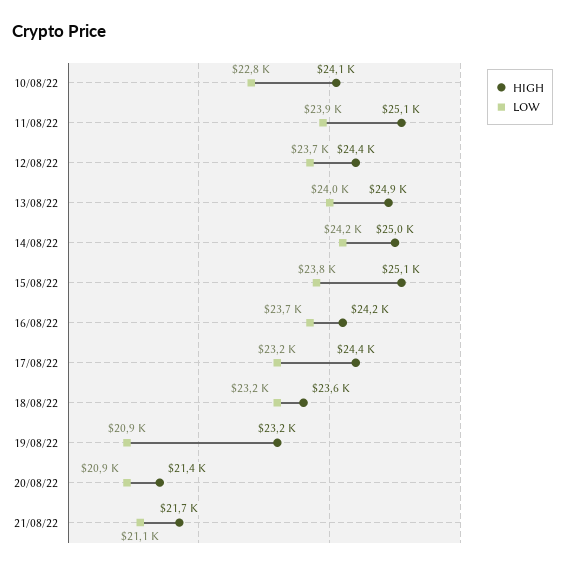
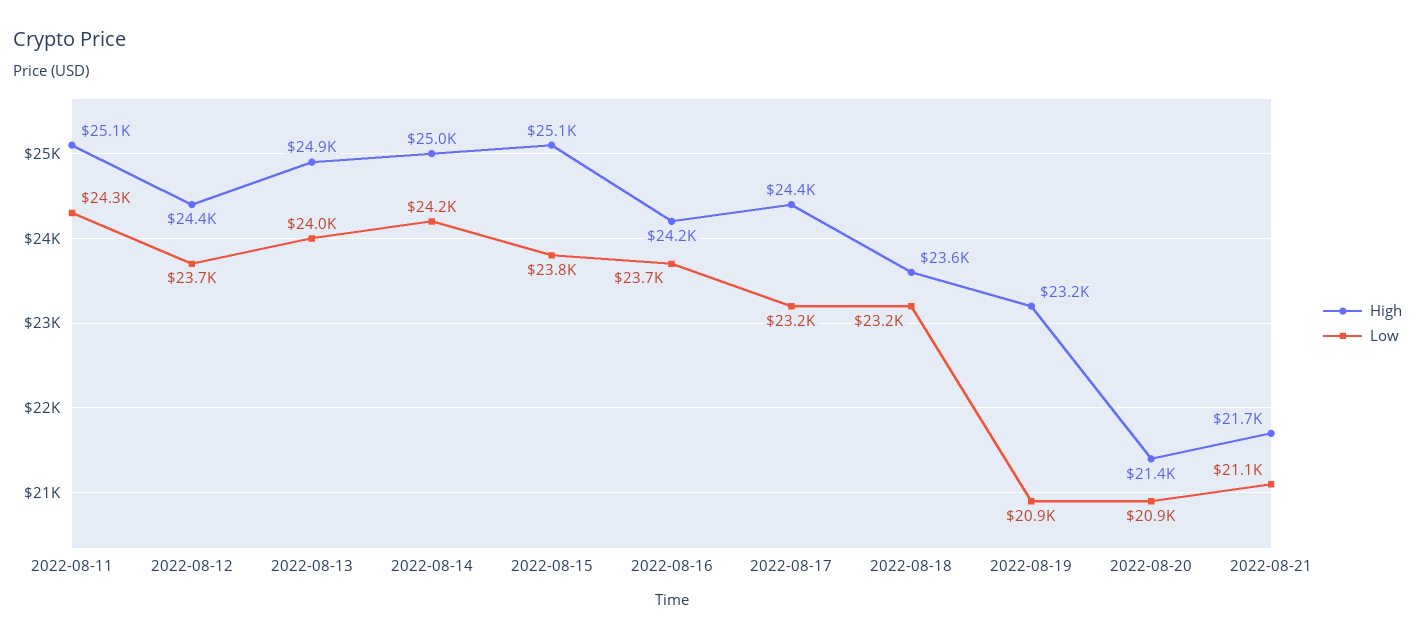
  {
    "HIGH": {
-     "10/08/22": 24100,
      "11/08/22": 25100,
      "12/08/22": 24400,
      "13/08/22": 24900,
      "14/08/22": 25000,
      "15/08/22": 25100,
      "16/08/22": 24200,
      "17/08/22": 24400,
      "18/08/22": 23600,
      "19/08/22": 23200,
      "20/08/22": 21400,
      "21/08/22": 21700
    },
    "LOW": {
-     "10/08/22": 22800,
-     "11/08/22": 23900,
+     "11/08/22": 24300,
      "12/08/22": 23700,
      "13/08/22": 24000,
      "14/08/22": 24200,
      "15/08/22": 23800,
      "16/08/22": 23700,
      "17/08/22": 23200,
      "18/08/22": 23200,
      "19/08/22": 20900,
      "20/08/22": 20900,
      "21/08/22": 21100
    }
  }

